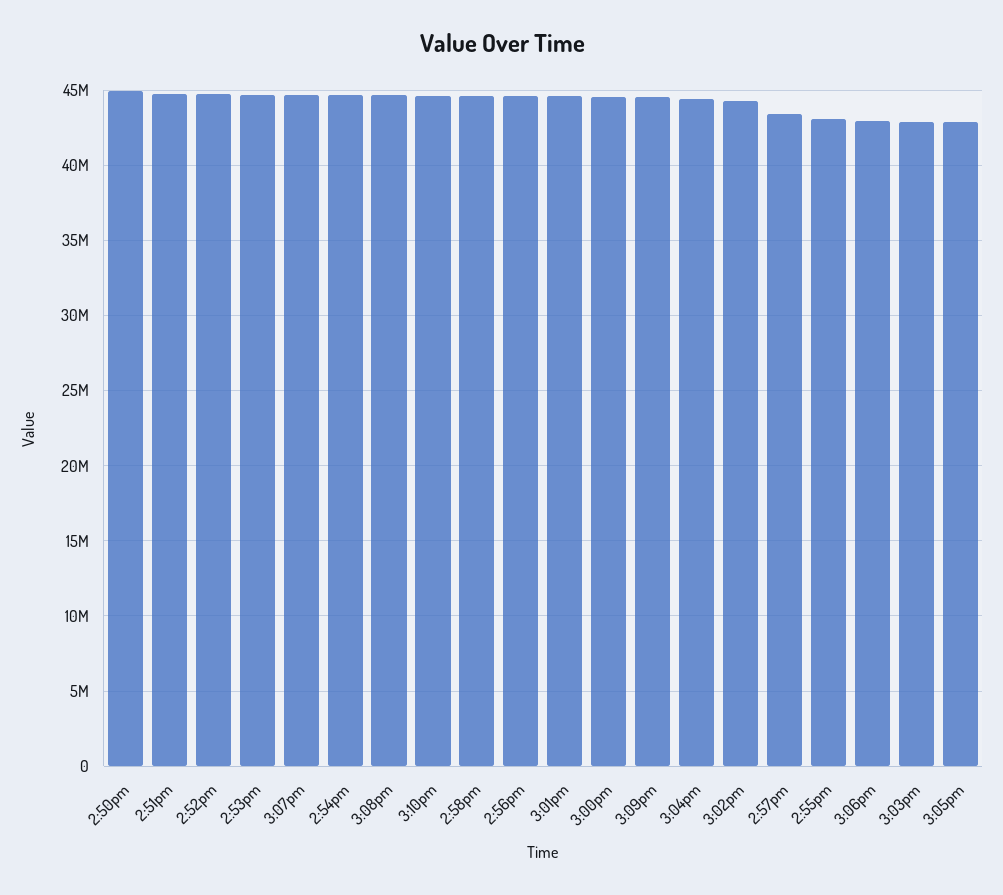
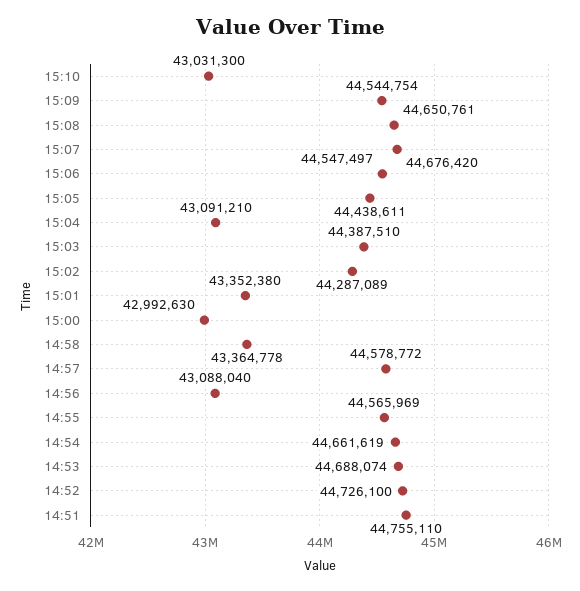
  {
-   "2:50pm": 45000000,
    "2:51pm": 44755110,
    "2:52pm": 44726100,
    "2:53pm": 44688074,
    "3:07pm": 44676420,
    "2:54pm": 44661619,
    "3:08pm": 44650761,
-   "3:10pm": 44500000,
+   "3:10pm": 43031300,
-   "2:58pm": 44500000,
+   "2:58pm": 43364778,
-   "2:56pm": 44500000,
+   "2:56pm": 43088040,
-   "3:01pm": 44500000,
+   "3:01pm": 43352380,
-   "3:00pm": 44500000,
+   "3:00pm": 42992630,
    "3:09pm": 44544754,
-   "3:04pm": 44500000,
+   "3:04pm": 43091210,
    "3:02pm": 44287089,
-   "2:57pm": 43500000,
+   "2:57pm": 44578772,
-   "2:55pm": 43000000,
+   "2:55pm": 44565969,
-   "3:06pm": 43000000,
+   "3:06pm": 44547497,
-   "3:03pm": 43000000,
+   "3:03pm": 44387510,
-   "3:05pm": 43000000
+   "3:05pm": 44438611
  }

